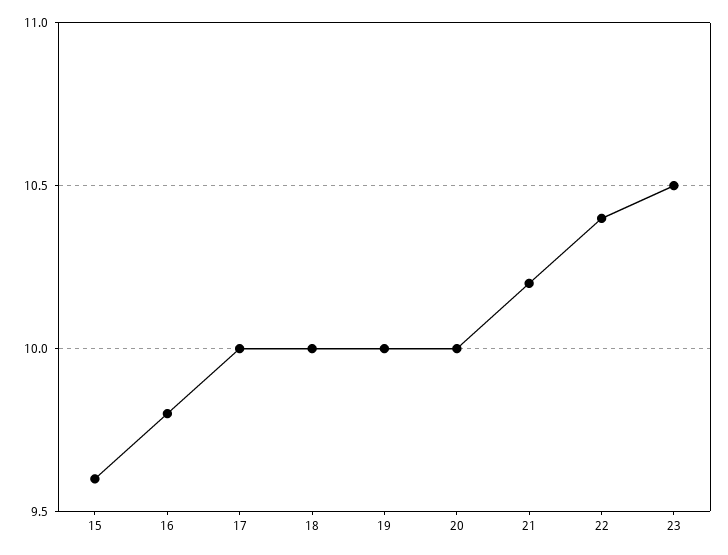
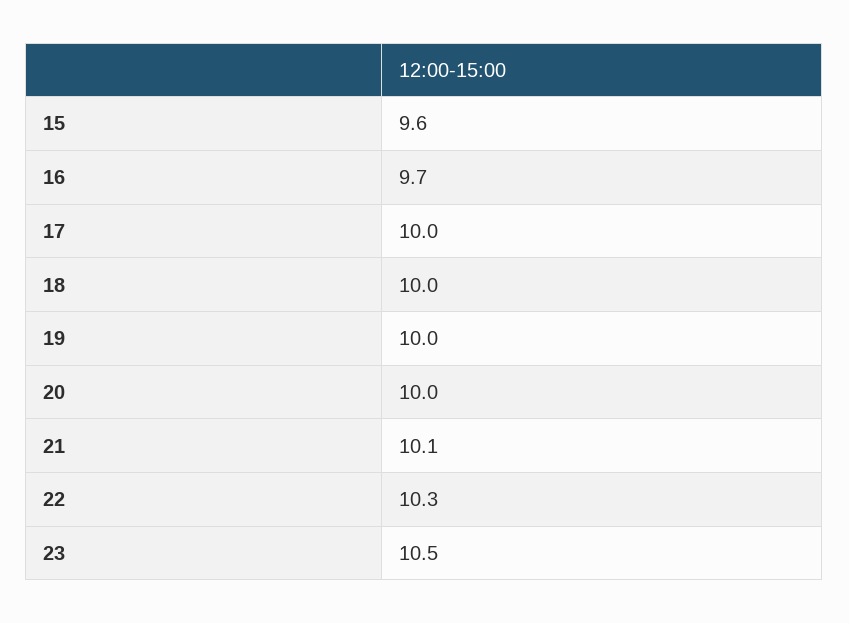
  {
    "15": 9.6,
-   "16": 9.8,
+   "16": 9.7,
    "17": 10,
    "18": 10,
    "19": 10,
    "20": 10,
-   "21": 10.2,
+   "21": 10.1,
-   "22": 10.4,
+   "22": 10.3,
    "23": 10.5
  }

